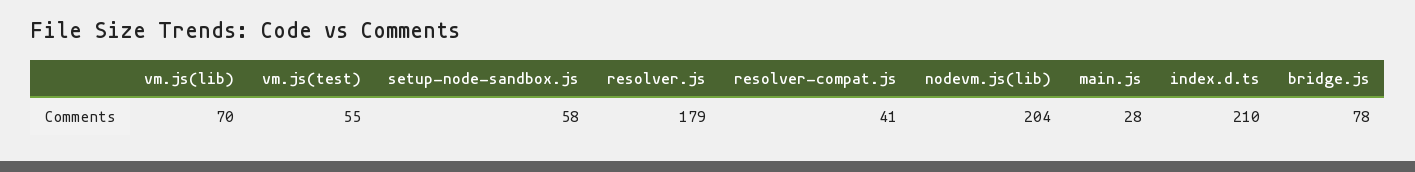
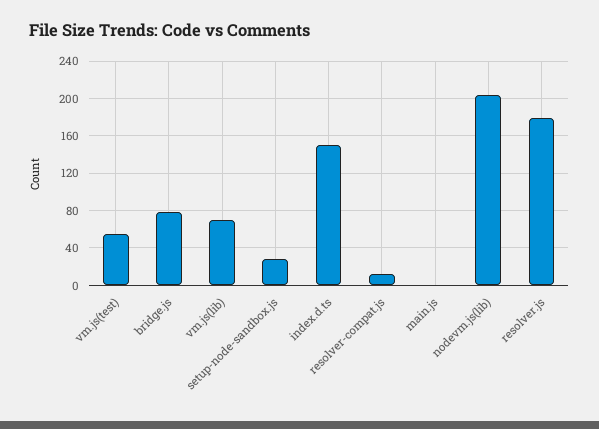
  {
    "vm.js(lib)": 70,
    "vm.js(test)": 55,
-   "setup-node-sandbox.js": 58,
+   "setup-node-sandbox.js": 30,
    "resolver.js": 179,
-   "resolver-compat.js": 41,
+   "resolver-compat.js": 10,
    "nodevm.js(lib)": 204,
-   "main.js": 28,
+   "main.js": 0,
-   "index.d.ts": 210,
+   "index.d.ts": 150,
    "bridge.js": 78
  }

